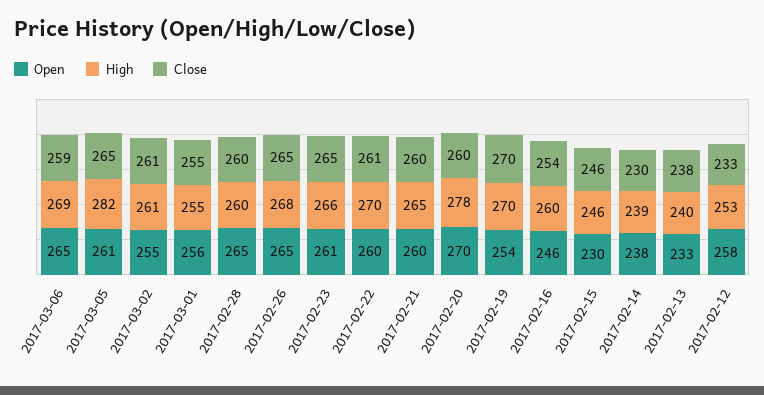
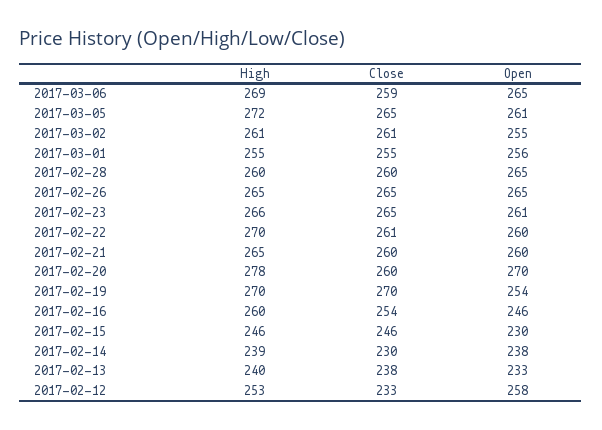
  {
    "Open": {
      "2017-03-06": 265,
      "2017-03-05": 261,
      "2017-03-02": 255,
      "2017-03-01": 256,
      "2017-02-28": 265,
      "2017-02-26": 265,
      "2017-02-23": 261,
      "2017-02-22": 260,
      "2017-02-21": 260,
      "2017-02-20": 270,
      "2017-02-19": 254,
      "2017-02-16": 246,
      "2017-02-15": 230,
      "2017-02-14": 238,
      "2017-02-13": 233,
      "2017-02-12": 258
    },
    "High": {
      "2017-03-06": 269,
-     "2017-03-05": 282,
+     "2017-03-05": 272,
      "2017-03-02": 261,
      "2017-03-01": 255,
      "2017-02-28": 260,
-     "2017-02-26": 268,
+     "2017-02-26": 265,
      "2017-02-23": 266,
      "2017-02-22": 270,
      "2017-02-21": 265,
      "2017-02-20": 278,
      "2017-02-19": 270,
      "2017-02-16": 260,
      "2017-02-15": 246,
      "2017-02-14": 239,
      "2017-02-13": 240,
      "2017-02-12": 253
    },
    "Close": {
      "2017-03-06": 259,
      "2017-03-05": 265,
      "2017-03-02": 261,
      "2017-03-01": 255,
      "2017-02-28": 260,
      "2017-02-26": 265,
      "2017-02-23": 265,
      "2017-02-22": 261,
      "2017-02-21": 260,
      "2017-02-20": 260,
      "2017-02-19": 270,
      "2017-02-16": 254,
      "2017-02-15": 246,
      "2017-02-14": 230,
      "2017-02-13": 238,
      "2017-02-12": 233
    }
  }

